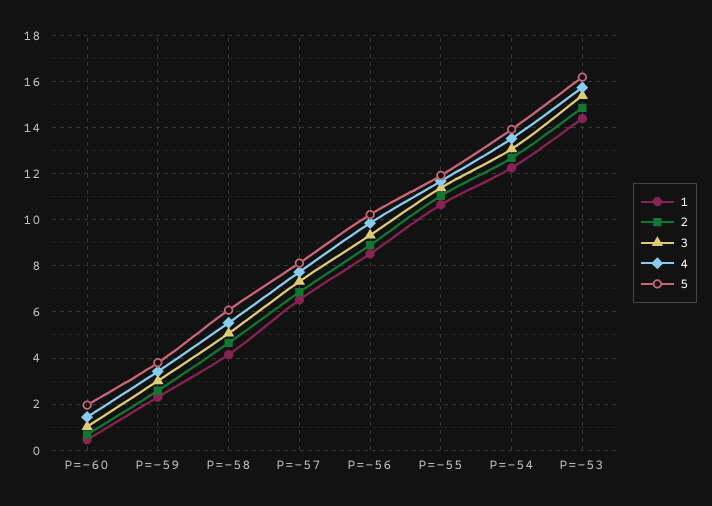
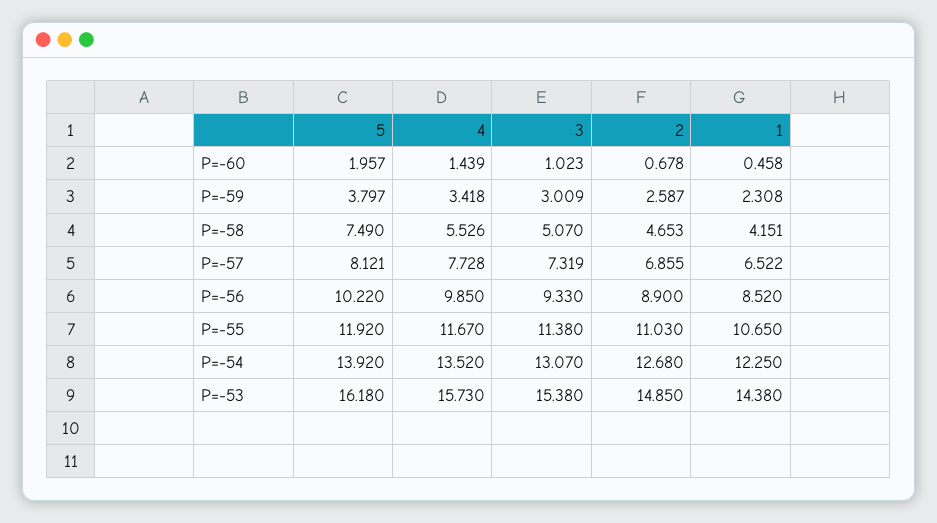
  {
    "1": {
      "P=-60": 0.458,
      "P=-59": 2.308,
      "P=-58": 4.151,
      "P=-57": 6.522,
      "P=-56": 8.52,
      "P=-55": 10.65,
      "P=-54": 12.25,
      "P=-53": 14.38
    },
    "2": {
      "P=-60": 0.678,
      "P=-59": 2.587,
      "P=-58": 4.653,
      "P=-57": 6.855,
      "P=-56": 8.9,
      "P=-55": 11.03,
      "P=-54": 12.68,
      "P=-53": 14.85
    },
    "3": {
      "P=-60": 1.023,
      "P=-59": 3.009,
      "P=-58": 5.07,
      "P=-57": 7.319,
      "P=-56": 9.33,
      "P=-55": 11.38,
      "P=-54": 13.07,
      "P=-53": 15.38
    },
    "4": {
      "P=-60": 1.439,
      "P=-59": 3.418,
      "P=-58": 5.526,
      "P=-57": 7.728,
      "P=-56": 9.85,
      "P=-55": 11.67,
      "P=-54": 13.52,
      "P=-53": 15.73
    },
    "5": {
      "P=-60": 1.957,
      "P=-59": 3.797,
-     "P=-58": 6,
+     "P=-58": 7.49,
      "P=-57": 8.121,
      "P=-56": 10.22,
      "P=-55": 11.92,
      "P=-54": 13.92,
      "P=-53": 16.18
    }
  }

